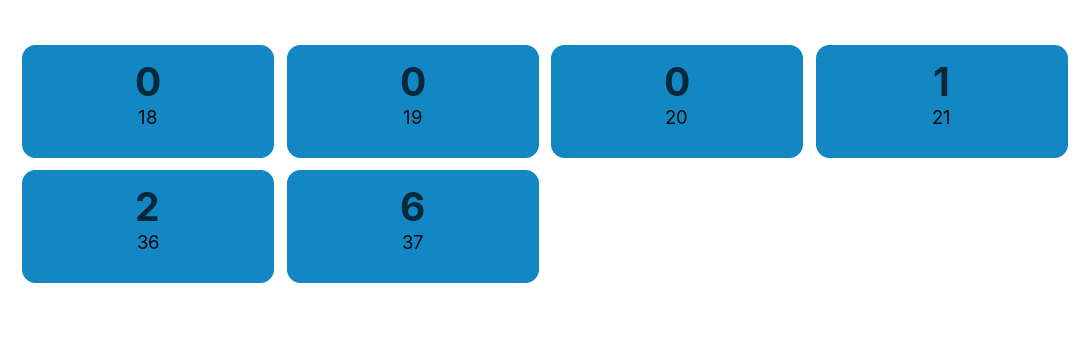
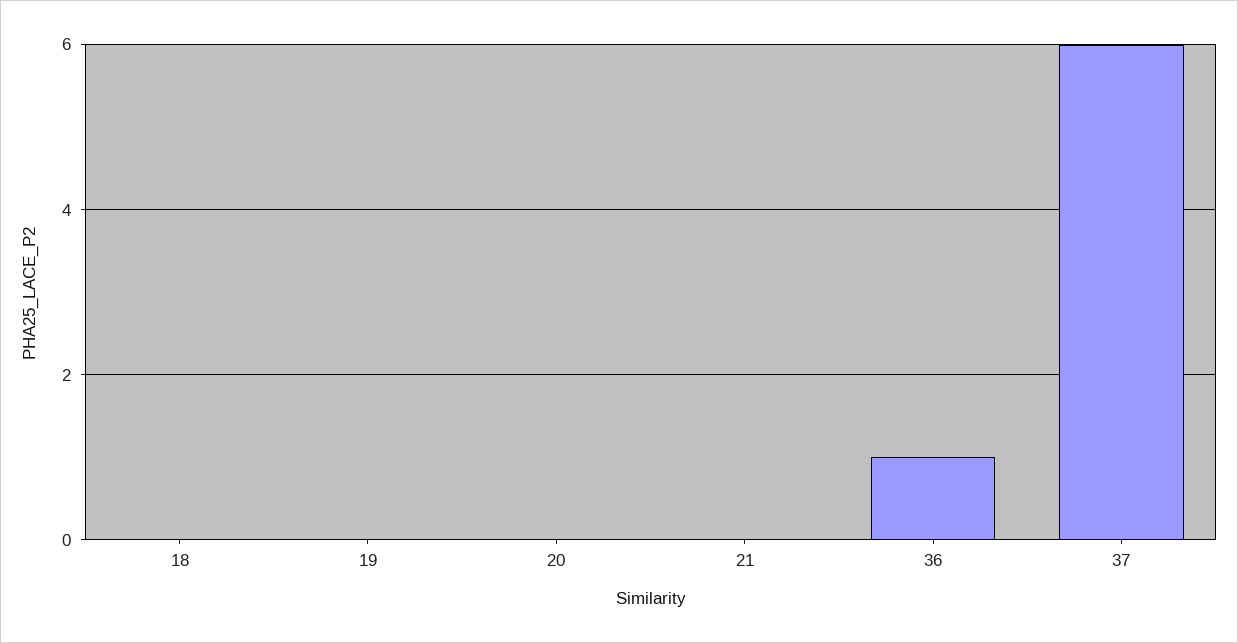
  {
    "18": 0,
    "19": 0,
    "20": 0,
-   "21": 1,
+   "21": 0,
-   "36": 2,
+   "36": 1,
    "37": 6
  }

